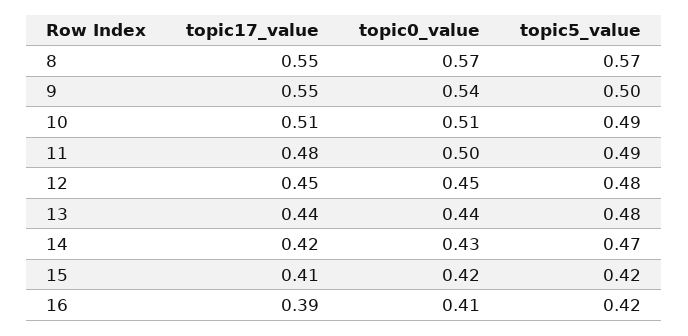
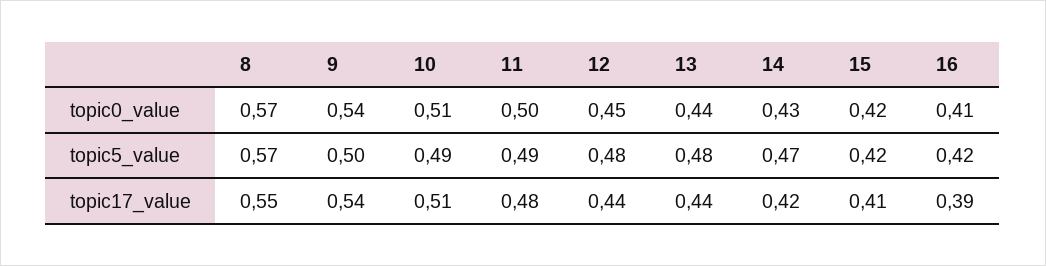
  {
    "topic17_value": {
      "8": 0.55,
-     "9": 0.55,
+     "9": 0.54,
      "10": 0.51,
      "11": 0.48,
-     "12": 0.45,
+     "12": 0.44,
      "13": 0.44,
      "14": 0.42,
      "15": 0.41,
      "16": 0.39
    },
    "topic0_value": {
      "8": 0.57,
      "9": 0.54,
      "10": 0.51,
      "11": 0.5,
      "12": 0.45,
      "13": 0.44,
      "14": 0.43,
      "15": 0.42,
      "16": 0.41
    },
    "topic5_value": {
      "8": 0.57,
      "9": 0.5,
      "10": 0.49,
      "11": 0.49,
      "12": 0.48,
      "13": 0.48,
      "14": 0.47,
      "15": 0.42,
      "16": 0.42
    }
  }

